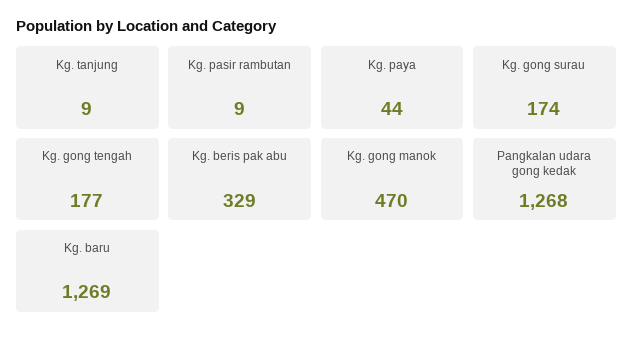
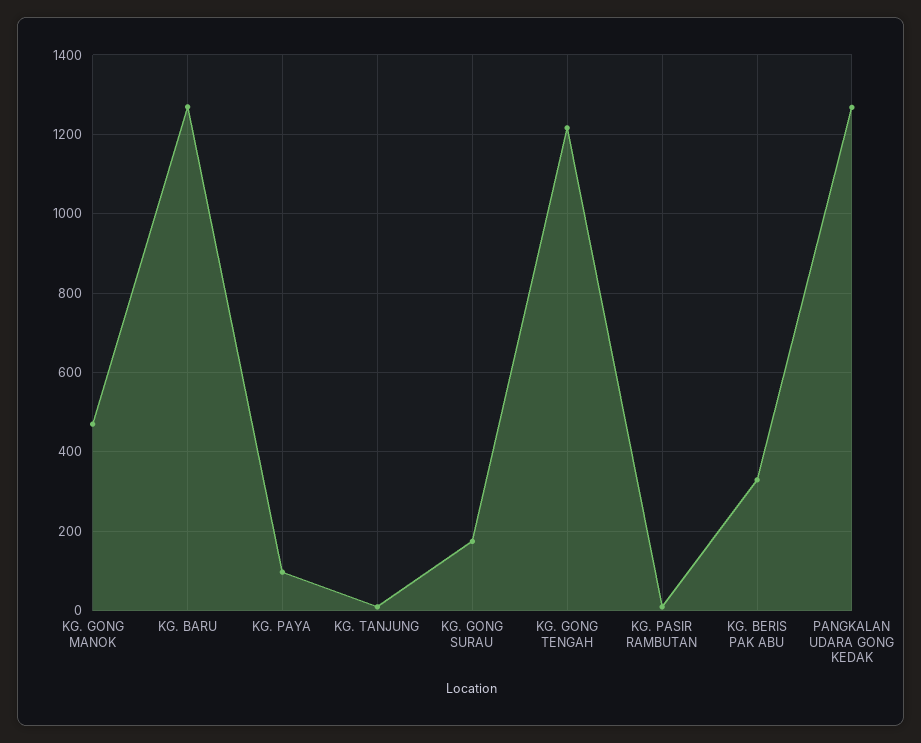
  {
    "Kg. tanjung": 9,
    "Kg. pasir rambutan": 9,
-   "Kg. paya": 44,
+   "Kg. paya": 100,
    "Kg. gong surau": 174,
-   "Kg. gong tengah": 177,
+   "Kg. gong tengah": 1220,
    "Kg. beris pak abu": 329,
    "Kg. gong manok": 470,
    "Pangkalan udara gong kedak": 1268,
    "Kg. baru": 1269
  }

